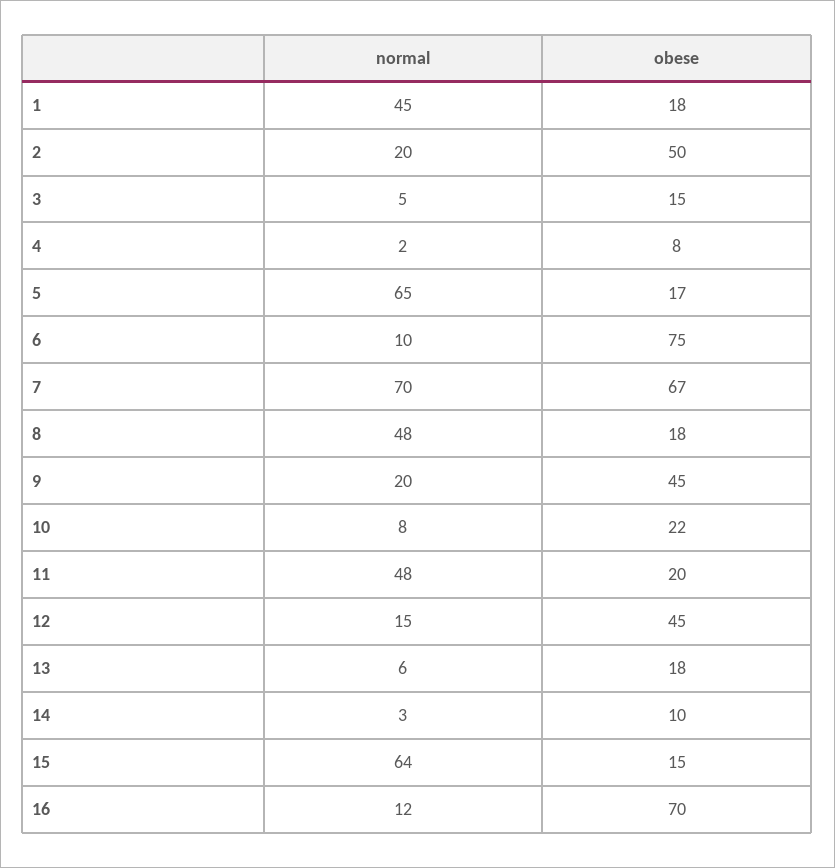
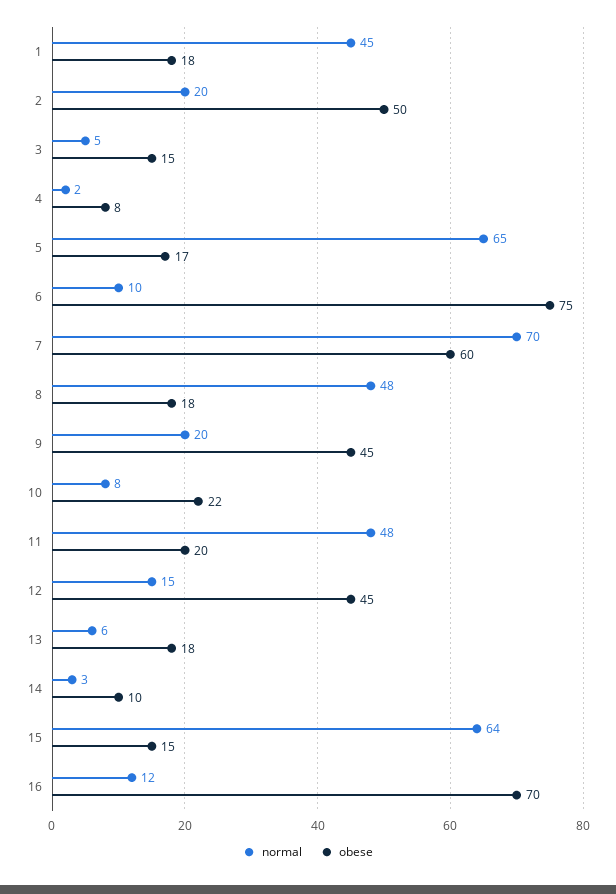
  {
    "normal": {
      "1": 45,
      "2": 20,
      "3": 5,
      "4": 2,
      "5": 65,
      "6": 10,
      "7": 70,
      "8": 48,
      "9": 20,
      "10": 8,
      "11": 48,
      "12": 15,
      "13": 6,
      "14": 3,
      "15": 64,
      "16": 12
    },
    "obese": {
      "1": 18,
      "2": 50,
      "3": 15,
      "4": 8,
      "5": 17,
      "6": 75,
-     "7": 67,
+     "7": 60,
      "8": 18,
      "9": 45,
      "10": 22,
      "11": 20,
      "12": 45,
      "13": 18,
      "14": 10,
      "15": 15,
      "16": 70
    }
  }

